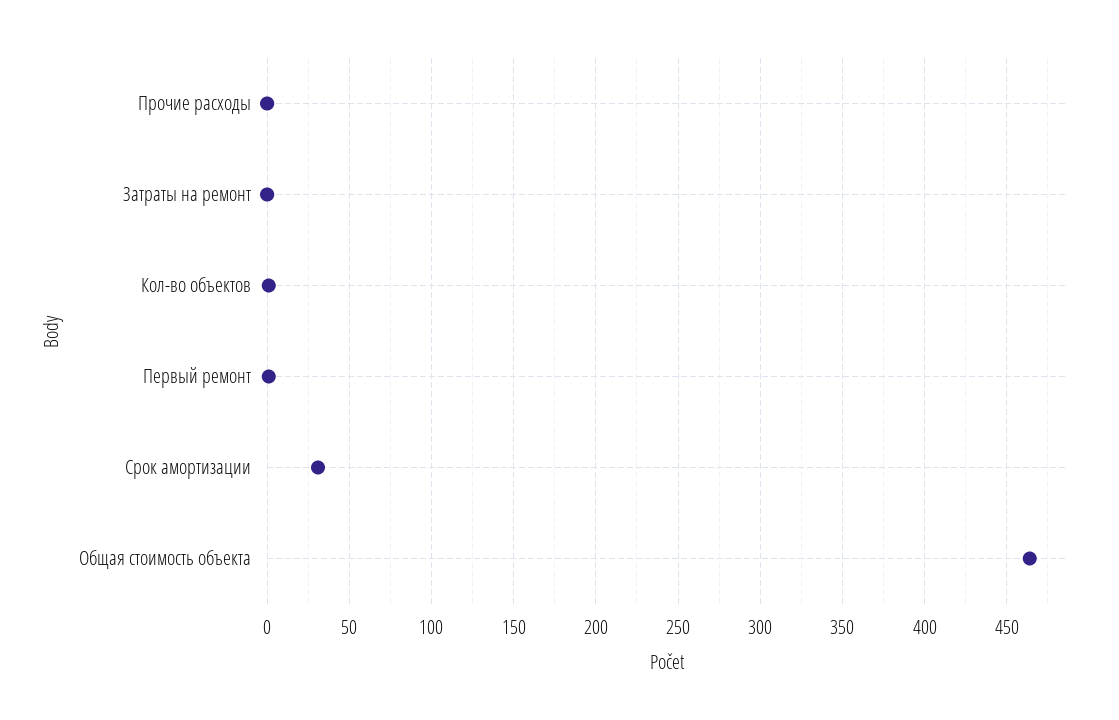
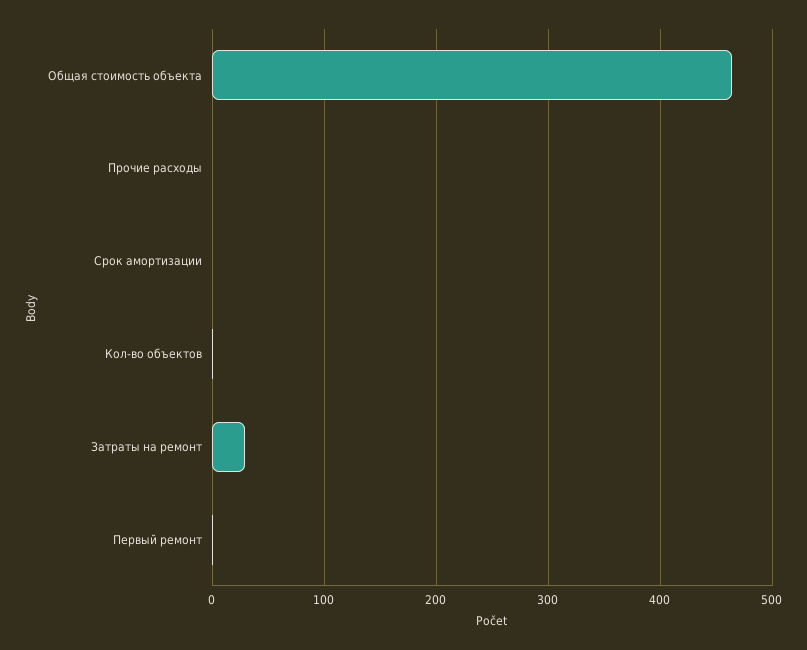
  {
    "Прочие расходы": 0,
-   "Затраты на ремонт": 0,
+   "Затраты на ремонт": 30,
    "Кол-во объектов": 0,
    "Первый ремонт": 0,
-   "Срок амортизации": 30,
+   "Срок амортизации": 0,
    "Общая стоимость объекта": 465
  }

